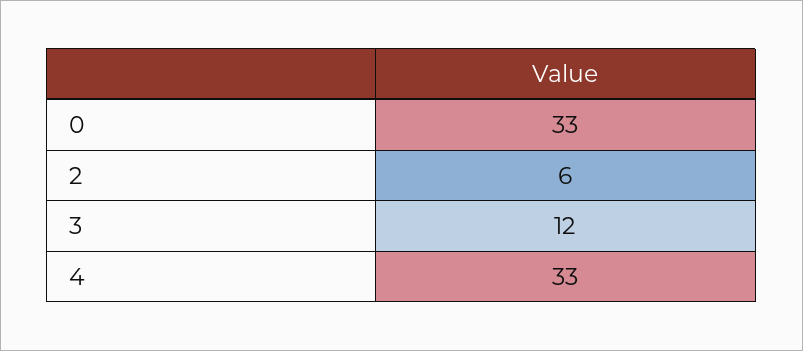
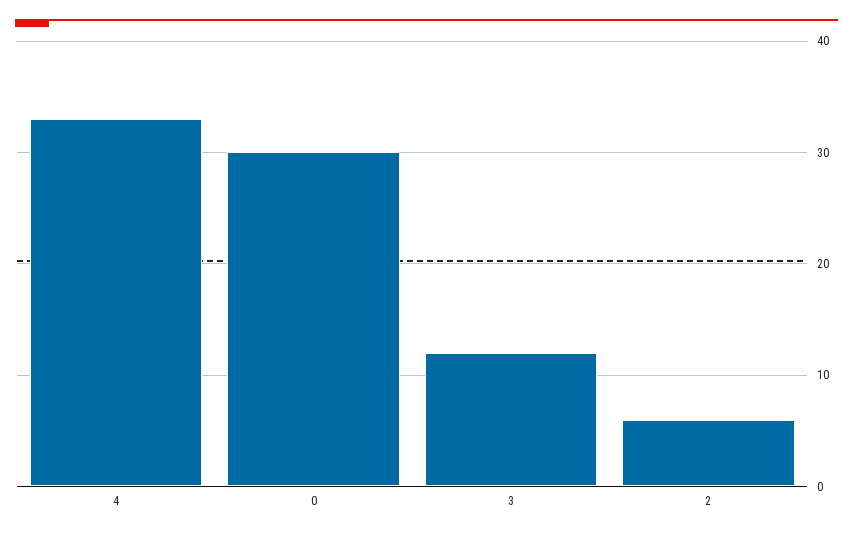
  {
-   "0": 33,
+   "0": 30,
    "2": 6,
    "3": 12,
    "4": 33
  }

